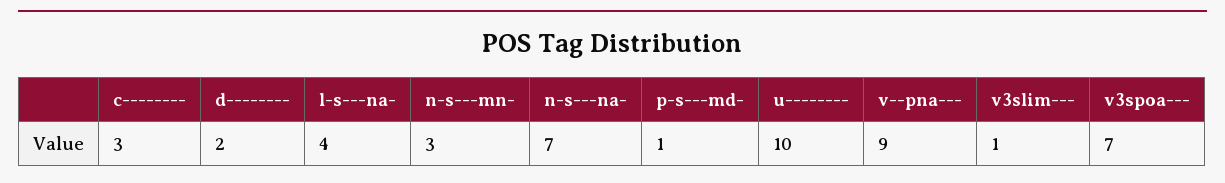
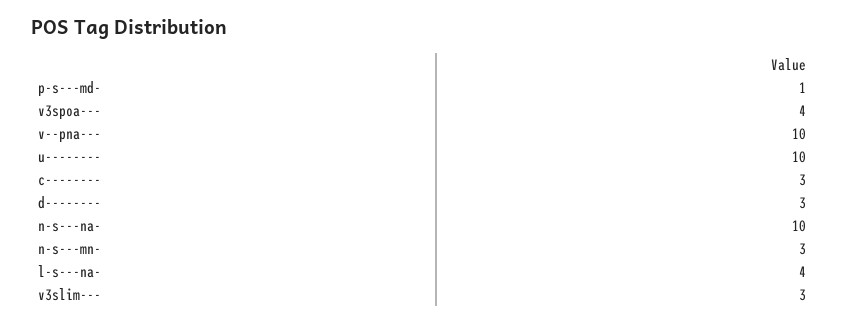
  {
    "c--------": 3,
-   "d--------": 2,
+   "d--------": 3,
    "l-s---na-": 4,
    "n-s---mn-": 3,
-   "n-s---na-": 7,
+   "n-s---na-": 10,
    "p-s---md-": 1,
    "u--------": 10,
-   "v--pna---": 9,
+   "v--pna---": 10,
-   "v3slim---": 1,
+   "v3slim---": 3,
-   "v3spoa---": 7
+   "v3spoa---": 4
  }

